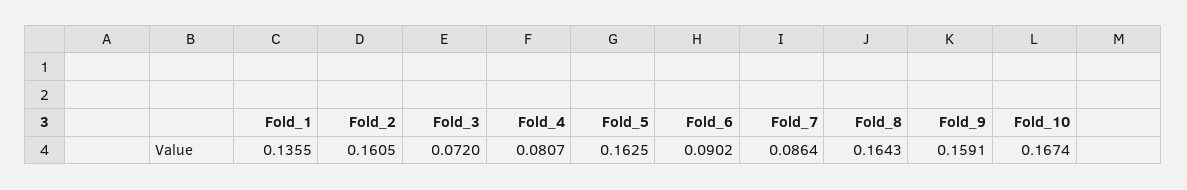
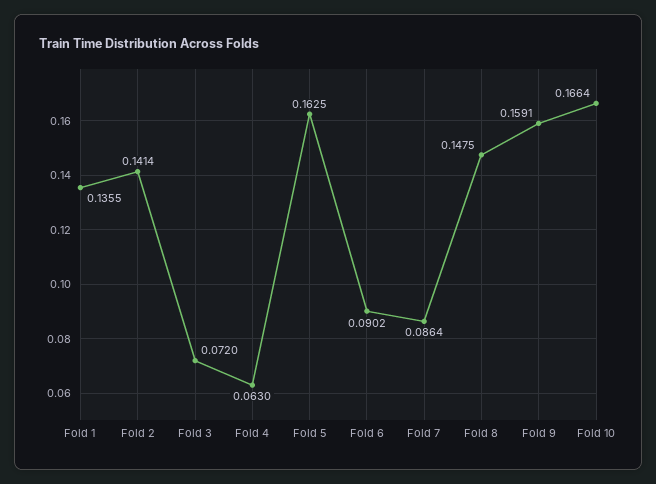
  {
    "Fold_1": 0.1355,
-   "Fold_2": 0.1605,
+   "Fold_2": 0.1414,
    "Fold_3": 0.072,
-   "Fold_4": 0.0807,
+   "Fold_4": 0.063,
    "Fold_5": 0.1625,
    "Fold_6": 0.0902,
    "Fold_7": 0.0864,
-   "Fold_8": 0.1643,
+   "Fold_8": 0.1475,
    "Fold_9": 0.1591,
-   "Fold_10": 0.1674
+   "Fold_10": 0.1664
  }

